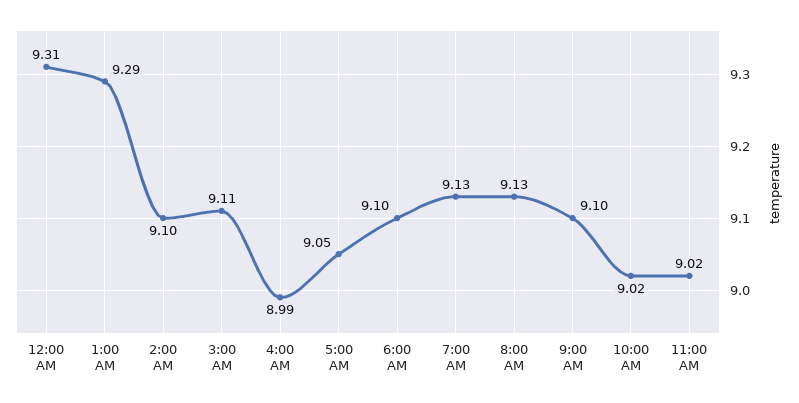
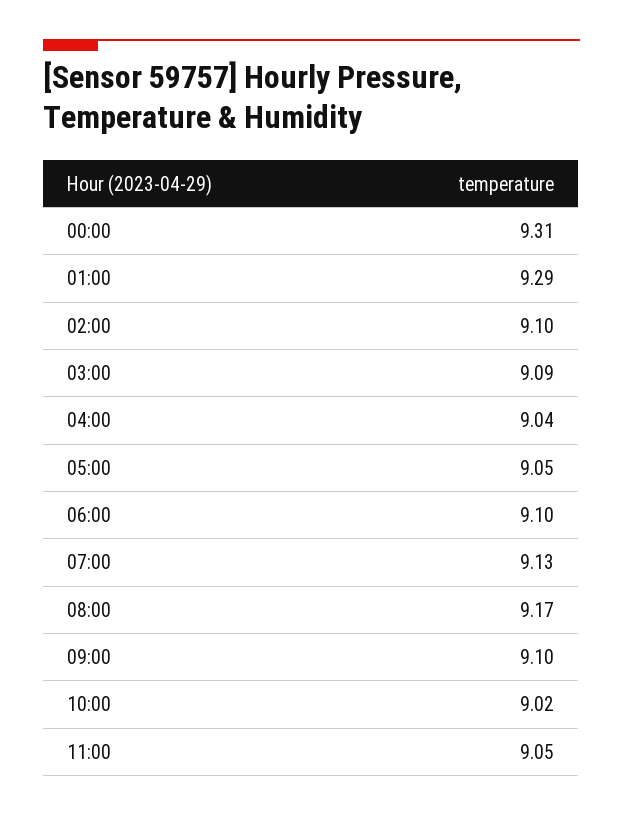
  {
    "12:00 AM": 9.31,
    "1:00 AM": 9.29,
    "2:00 AM": 9.1,
-   "3:00 AM": 9.11,
+   "3:00 AM": 9.09,
-   "4:00 AM": 8.99,
+   "4:00 AM": 9.04,
    "5:00 AM": 9.05,
    "6:00 AM": 9.1,
    "7:00 AM": 9.13,
-   "8:00 AM": 9.13,
+   "8:00 AM": 9.17,
    "9:00 AM": 9.1,
    "10:00 AM": 9.02,
-   "11:00 AM": 9.02
+   "11:00 AM": 9.05
  }

